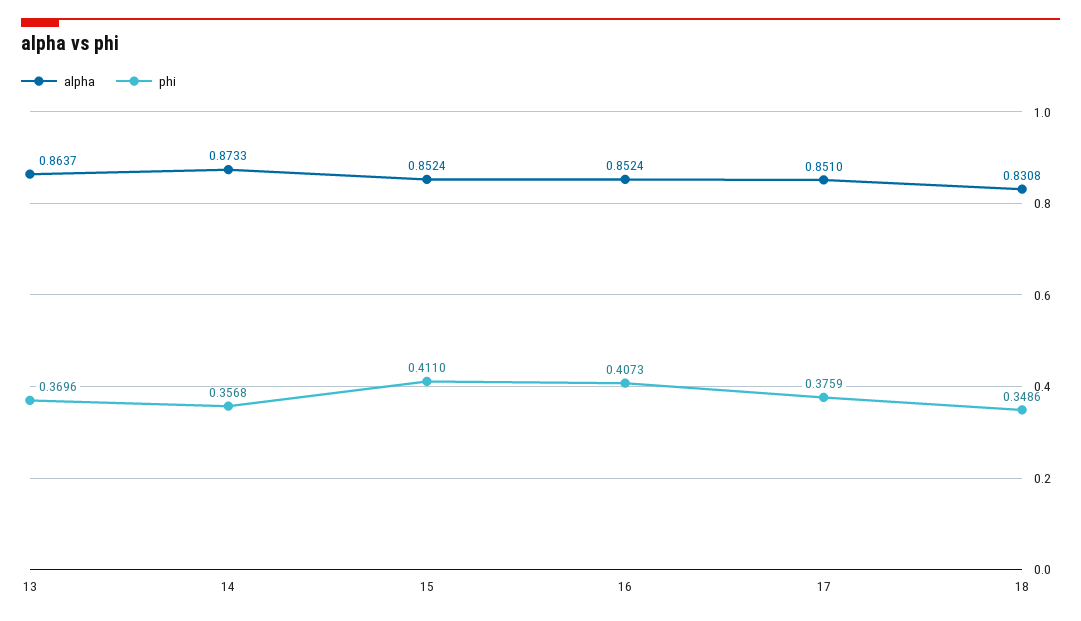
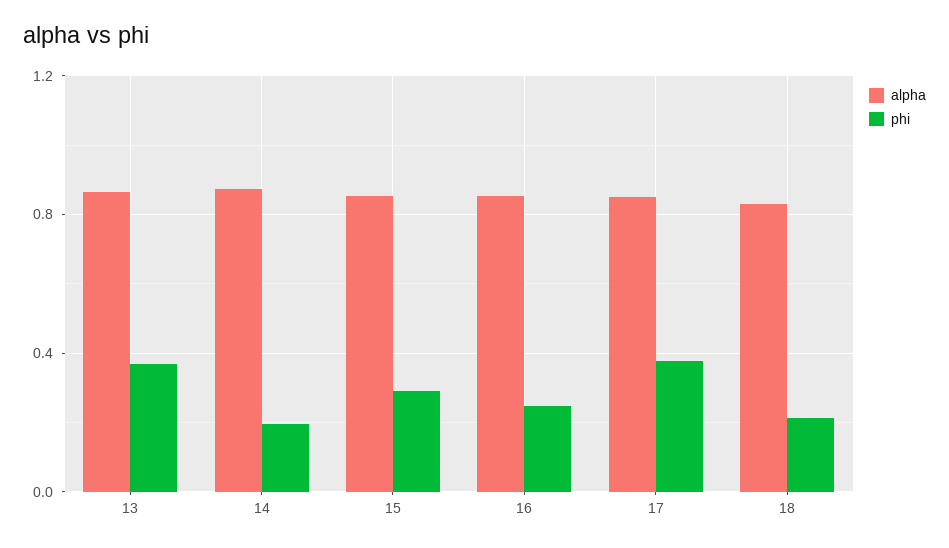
  {
    "alpha": {
      "13": 0.8637,
      "14": 0.8733,
      "15": 0.8524,
      "16": 0.8524,
      "17": 0.851,
      "18": 0.8308
    },
    "phi": {
      "13": 0.3696,
-     "14": 0.3568,
+     "14": 0.2,
-     "15": 0.411,
+     "15": 0.3,
-     "16": 0.4073,
+     "16": 0.25,
      "17": 0.3759,
-     "18": 0.3486
+     "18": 0.2
    }
  }

